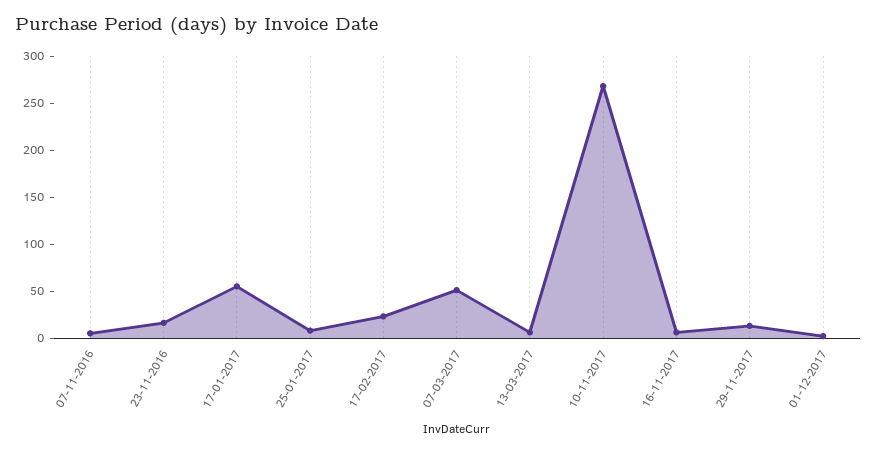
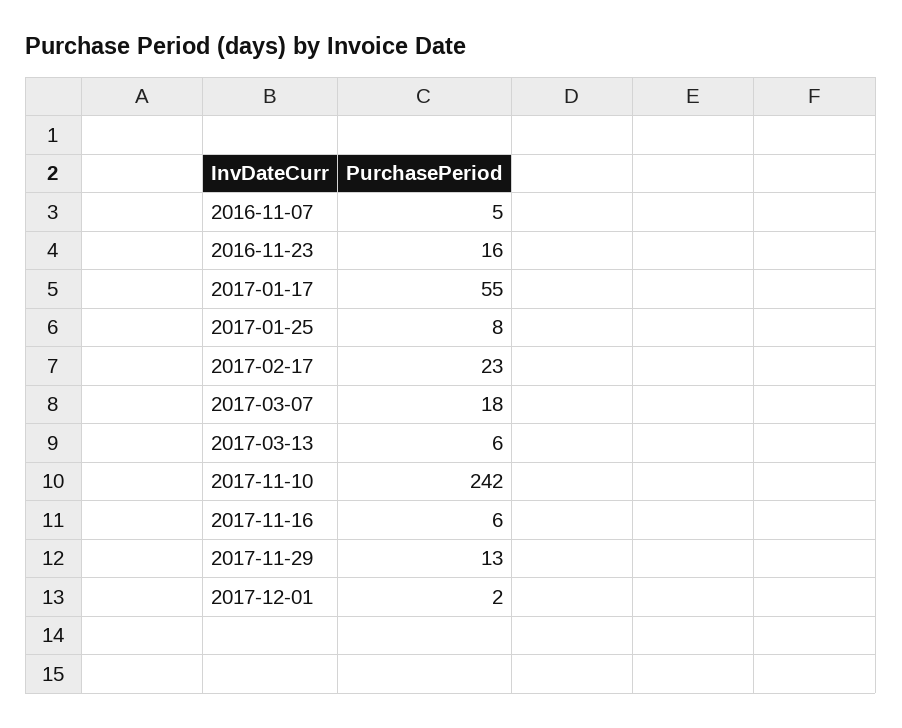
  {
    "07-11-2016": 5,
    "23-11-2016": 16,
    "17-01-2017": 55,
    "25-01-2017": 8,
    "17-02-2017": 23,
-   "07-03-2017": 50,
+   "07-03-2017": 18,
    "13-03-2017": 6,
-   "10-11-2017": 270,
+   "10-11-2017": 242,
    "16-11-2017": 6,
    "29-11-2017": 13,
    "01-12-2017": 2
  }

